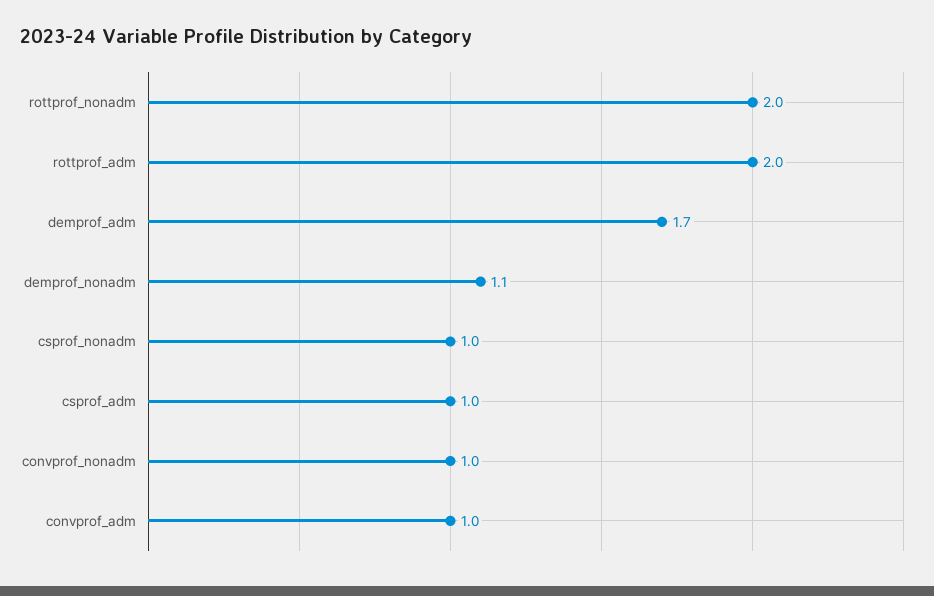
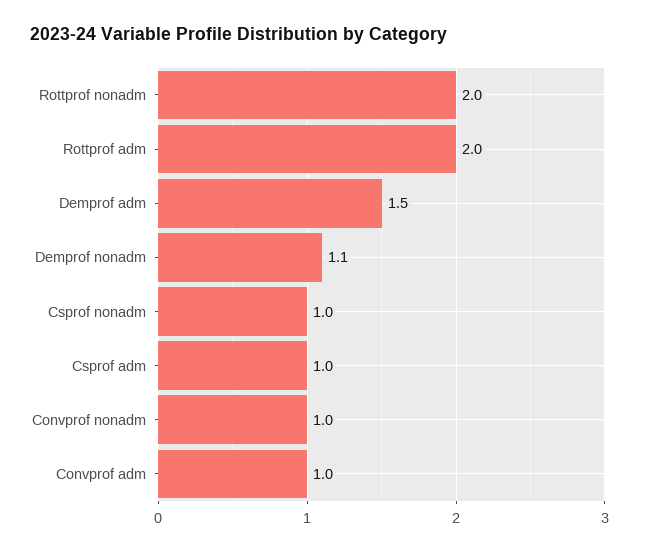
  {
    "rottprof_nonadm": 2,
    "rottprof_adm": 2,
-   "demprof_adm": 1.7,
+   "demprof_adm": 1.5,
    "demprof_nonadm": 1.1,
    "csprof_nonadm": 1,
    "csprof_adm": 1,
    "convprof_nonadm": 1,
    "convprof_adm": 1
  }

